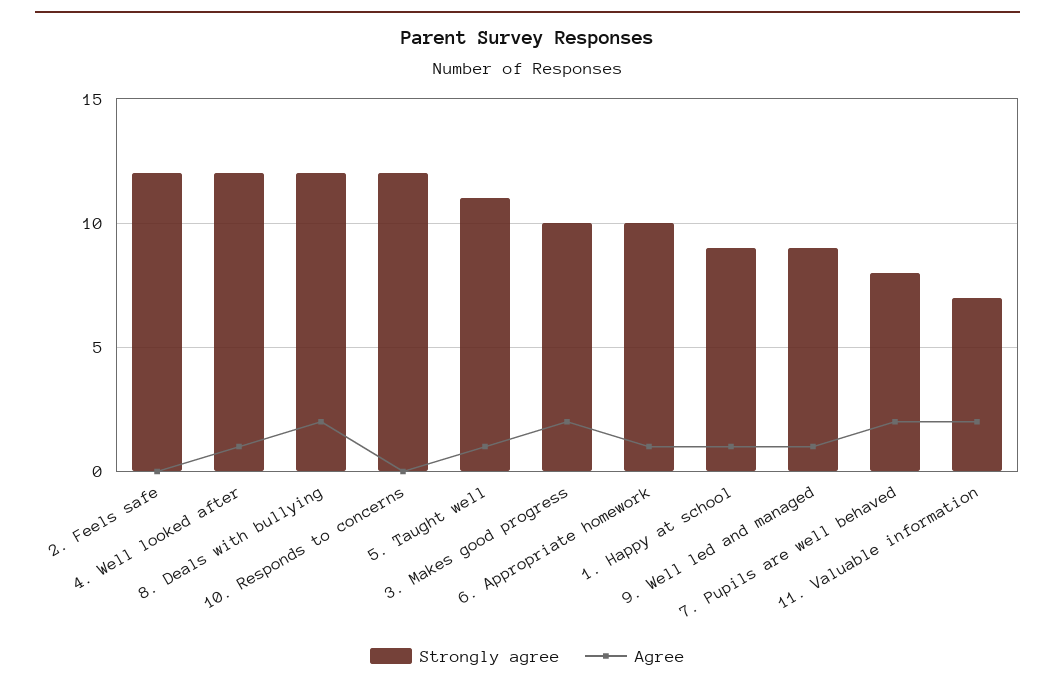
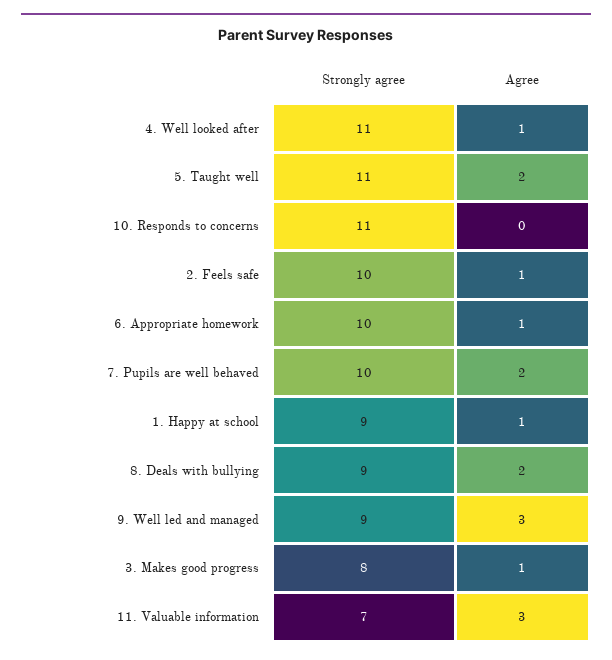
  {
    "Strongly agree": {
-     "2. Feels safe": 12,
+     "2. Feels safe": 10,
-     "4. Well looked after": 12,
+     "4. Well looked after": 11,
-     "8. Deals with bullying": 12,
+     "8. Deals with bullying": 9,
-     "10. Responds to concerns": 12,
+     "10. Responds to concerns": 11,
      "5. Taught well": 11,
-     "3. Makes good progress": 10,
+     "3. Makes good progress": 8,
      "6. Appropriate homework": 10,
      "1. Happy at school": 9,
      "9. Well led and managed": 9,
-     "7. Pupils are well behaved": 8,
+     "7. Pupils are well behaved": 10,
      "11. Valuable information": 7
    },
    "Agree": {
-     "2. Feels safe": 0,
+     "2. Feels safe": 1,
      "4. Well looked after": 1,
      "8. Deals with bullying": 2,
      "10. Responds to concerns": 0,
-     "5. Taught well": 1,
+     "5. Taught well": 2,
-     "3. Makes good progress": 2,
+     "3. Makes good progress": 1,
      "6. Appropriate homework": 1,
      "1. Happy at school": 1,
-     "9. Well led and managed": 1,
+     "9. Well led and managed": 3,
      "7. Pupils are well behaved": 2,
-     "11. Valuable information": 2
+     "11. Valuable information": 3
    }
  }

